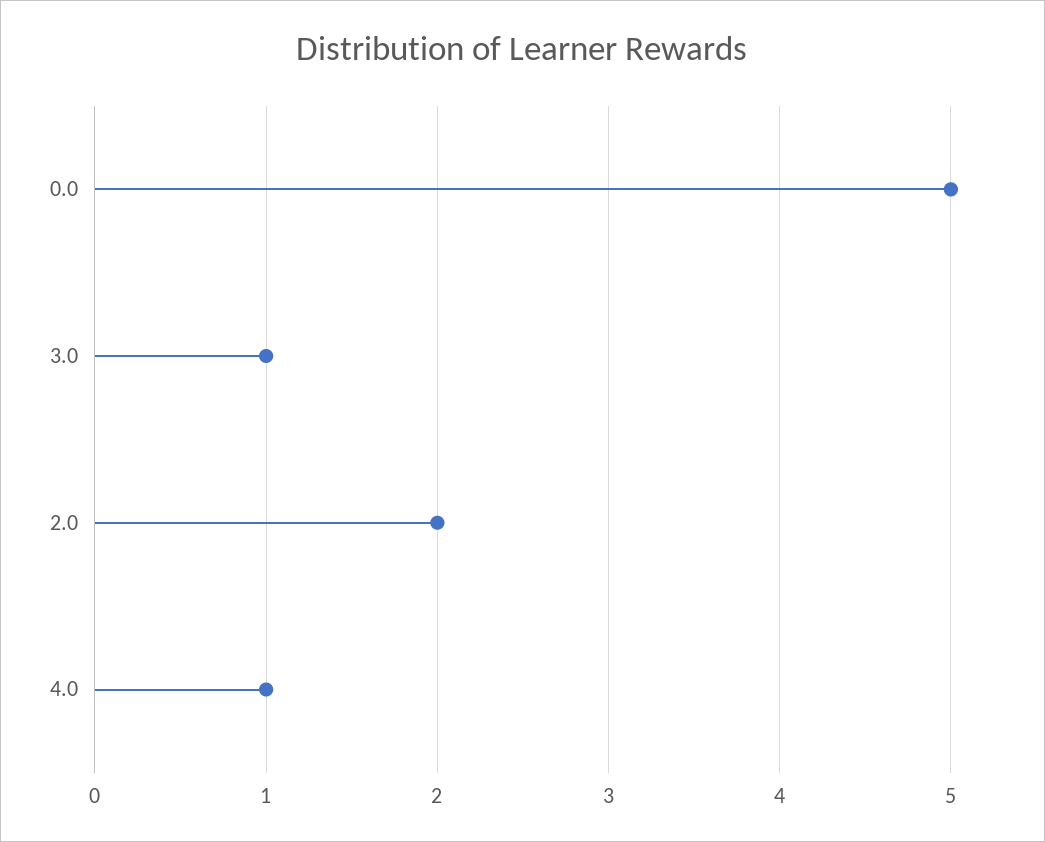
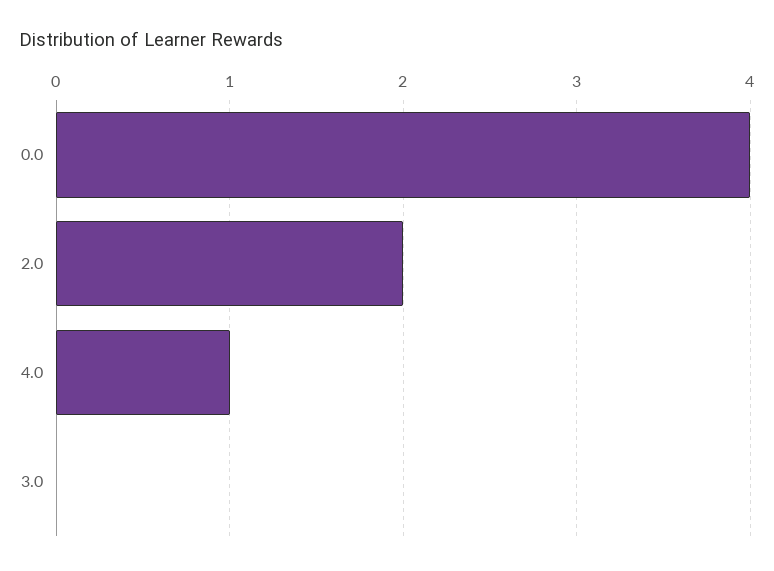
  {
-   "0.0": 5,
+   "0.0": 4,
-   "3.0": 1,
+   "3.0": 0,
    "2.0": 2,
    "4.0": 1
  }

